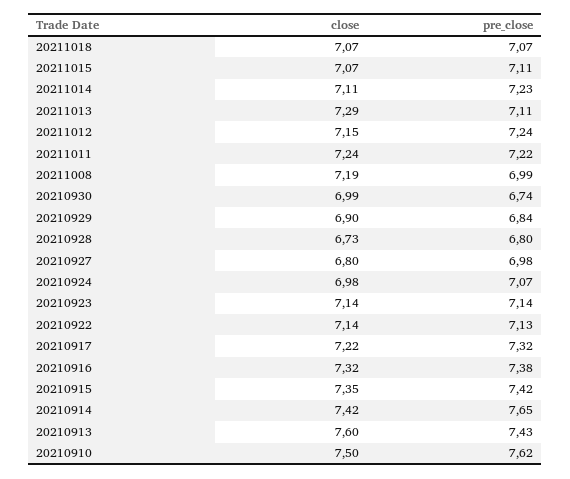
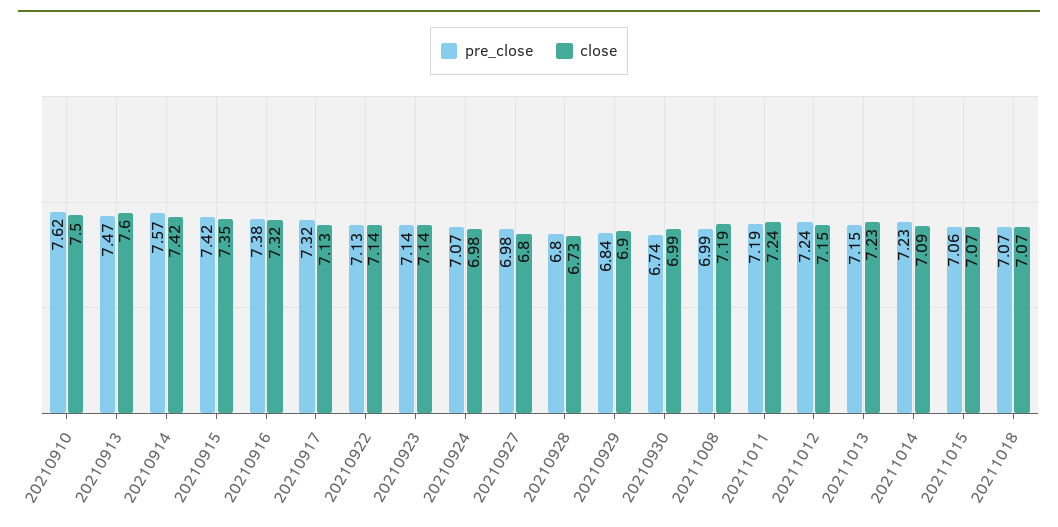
  {
    "close": {
      "20211018": 7.07,
      "20211015": 7.07,
-     "20211014": 7.11,
+     "20211014": 7.09,
-     "20211013": 7.29,
+     "20211013": 7.23,
      "20211012": 7.15,
      "20211011": 7.24,
      "20211008": 7.19,
      "20210930": 6.99,
      "20210929": 6.9,
      "20210928": 6.73,
      "20210927": 6.8,
      "20210924": 6.98,
      "20210923": 7.14,
      "20210922": 7.14,
-     "20210917": 7.22,
+     "20210917": 7.13,
      "20210916": 7.32,
      "20210915": 7.35,
      "20210914": 7.42,
      "20210913": 7.6,
      "20210910": 7.5
    },
    "pre_close": {
      "20211018": 7.07,
-     "20211015": 7.11,
+     "20211015": 7.06,
      "20211014": 7.23,
-     "20211013": 7.11,
+     "20211013": 7.15,
      "20211012": 7.24,
-     "20211011": 7.22,
+     "20211011": 7.19,
      "20211008": 6.99,
      "20210930": 6.74,
      "20210929": 6.84,
      "20210928": 6.8,
      "20210927": 6.98,
      "20210924": 7.07,
      "20210923": 7.14,
      "20210922": 7.13,
      "20210917": 7.32,
      "20210916": 7.38,
      "20210915": 7.42,
-     "20210914": 7.65,
+     "20210914": 7.57,
-     "20210913": 7.43,
+     "20210913": 7.47,
      "20210910": 7.62
    }
  }

